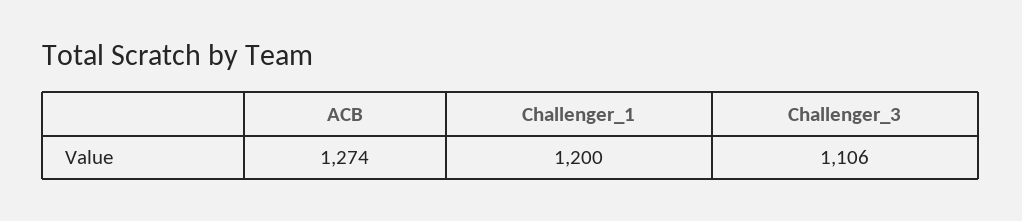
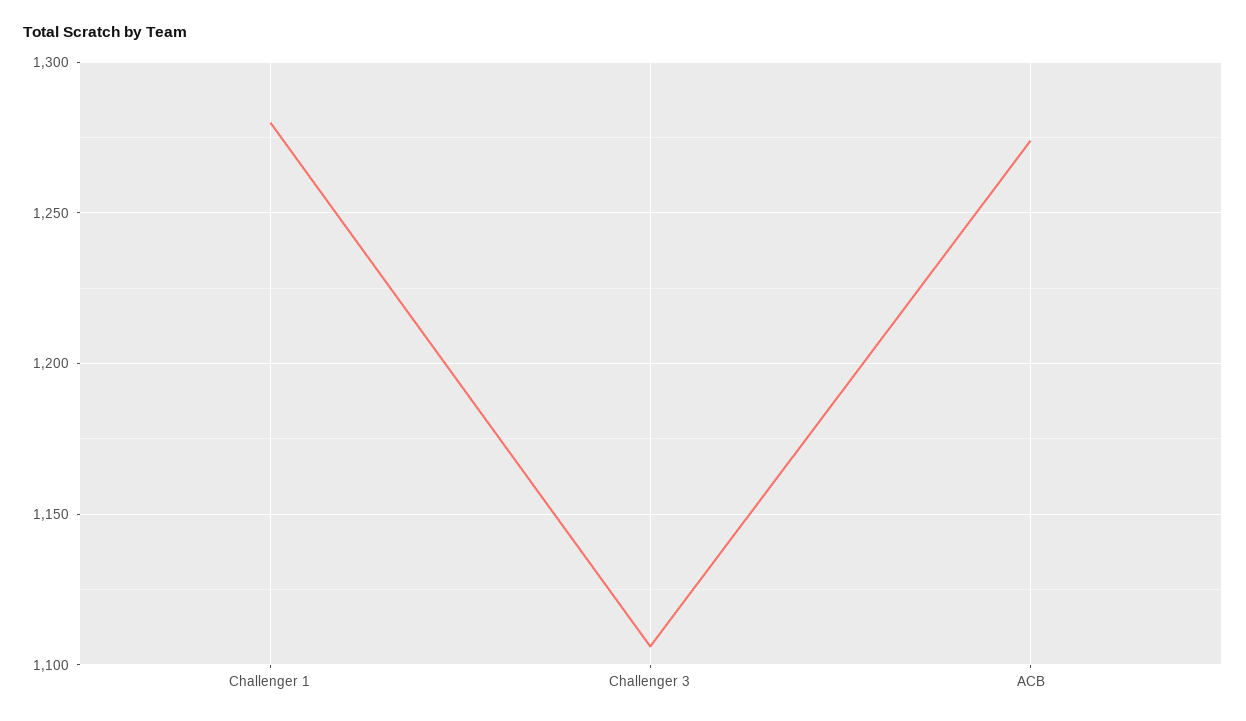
  {
    "ACB": 1274,
-   "Challenger_1": 1200,
+   "Challenger_1": 1280,
    "Challenger_3": 1106
  }

